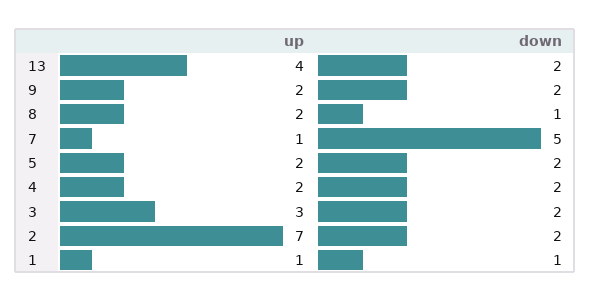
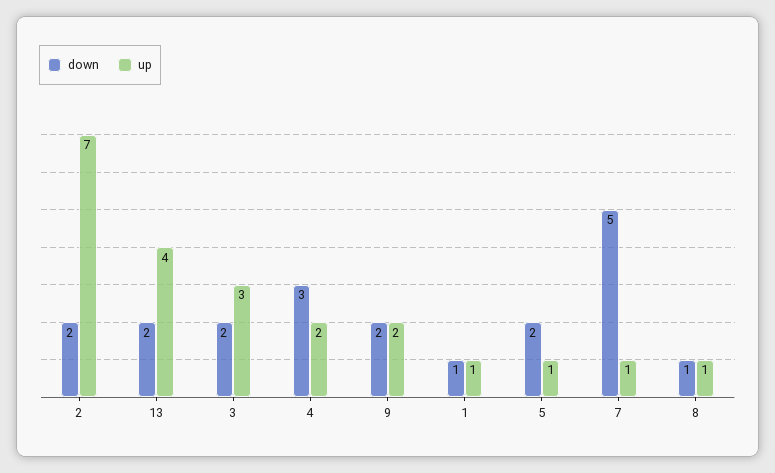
  {
    "up": {
      "13": 4,
      "9": 2,
-     "8": 2,
+     "8": 1,
      "7": 1,
-     "5": 2,
+     "5": 1,
      "4": 2,
      "3": 3,
      "2": 7,
      "1": 1
    },
    "down": {
      "13": 2,
      "9": 2,
      "8": 1,
      "7": 5,
      "5": 2,
-     "4": 2,
+     "4": 3,
      "3": 2,
      "2": 2,
      "1": 1
    }
  }

